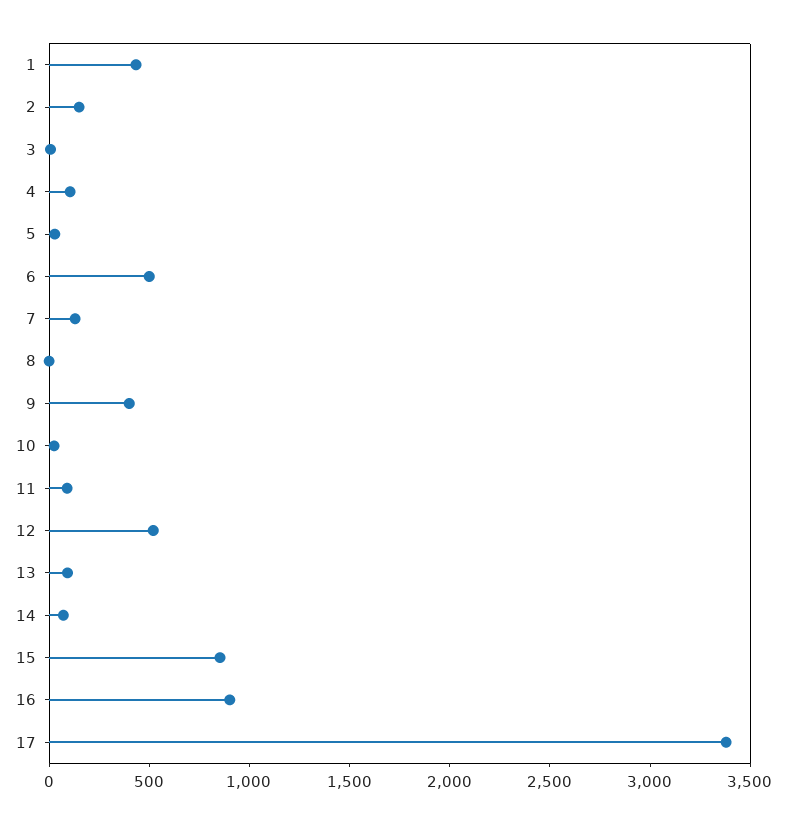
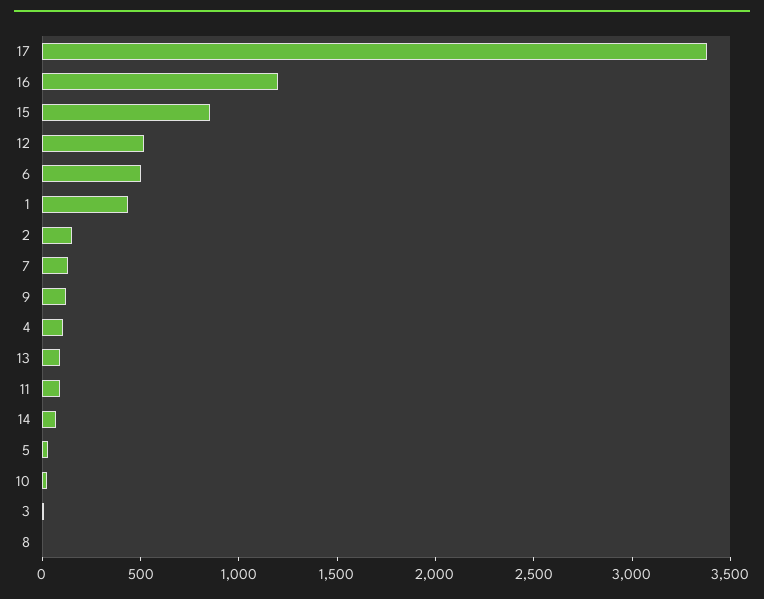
  {
    "1": 400,
    "2": 200,
    "3": 0,
    "4": 100,
    "5": 0,
    "6": 500,
    "7": 100,
    "8": 0,
-   "9": 400,
+   "9": 100,
    "10": 0,
    "11": 100,
    "12": 500,
    "13": 100,
    "14": 100,
    "15": 900,
-   "16": 900,
+   "16": 1200,
    "17": 3400
  }

